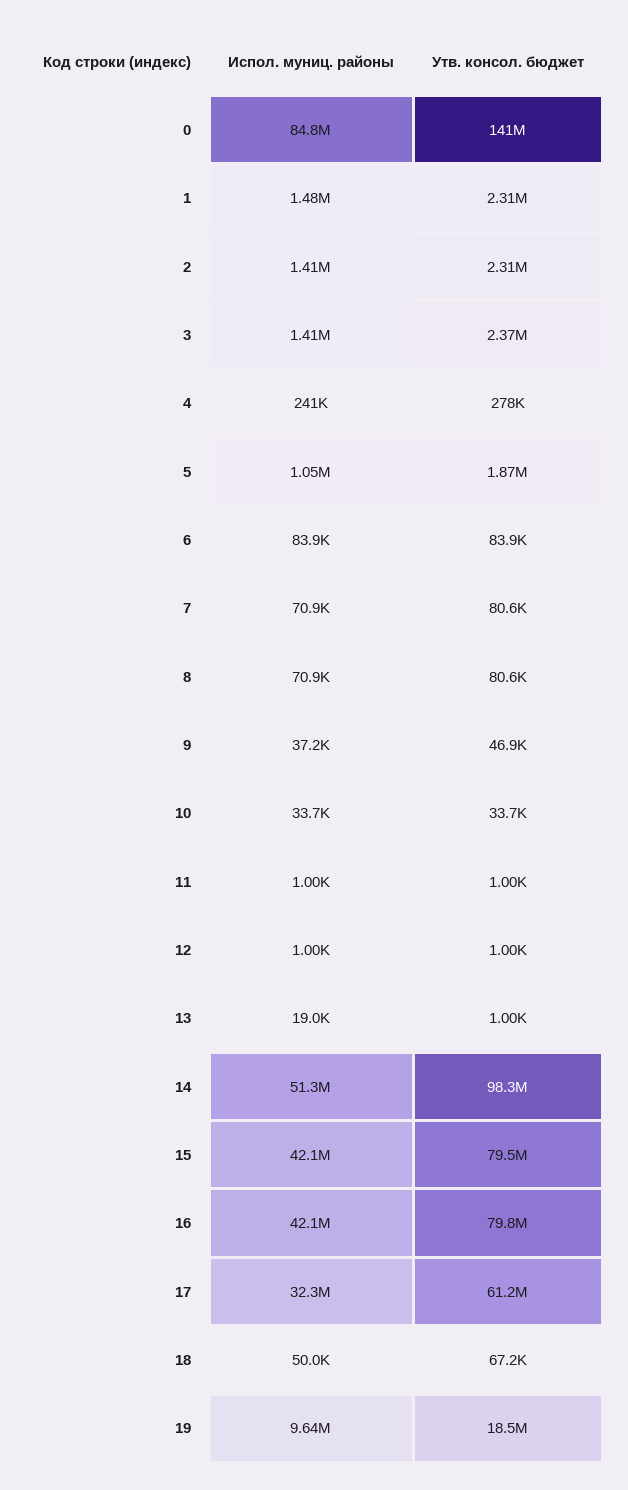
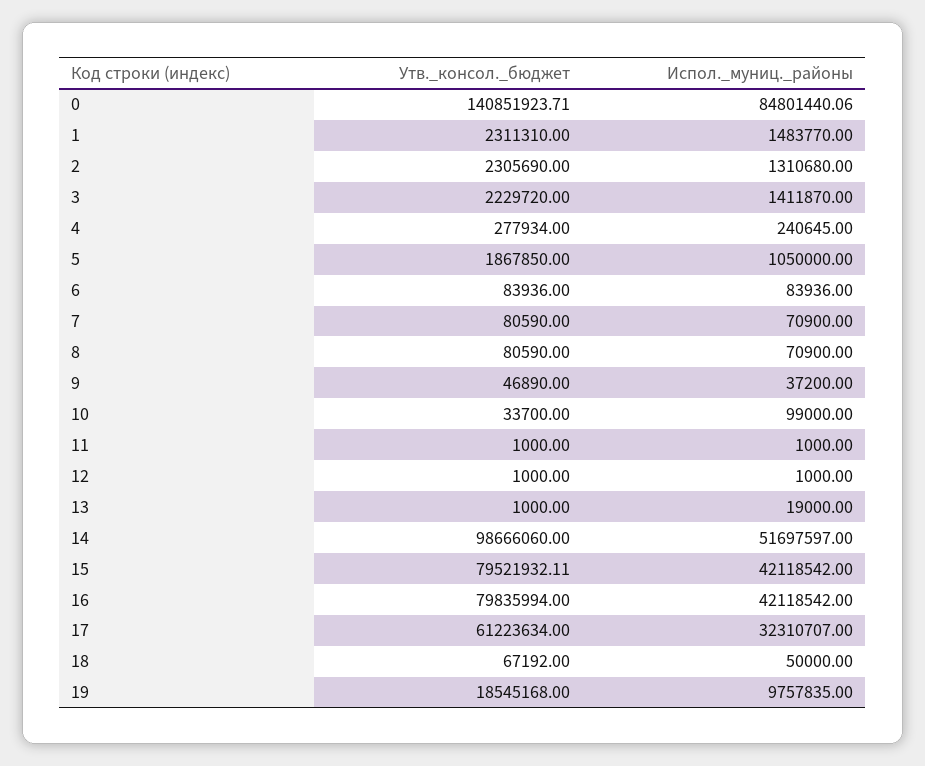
  {
    "Испол. муниц. районы": {
      "0": 84801440.06,
      "1": 1483770,
-     "2": 1410000,
+     "2": 1310680,
      "3": 1411870,
      "4": 240645,
      "5": 1050000,
      "6": 83936,
      "7": 70900,
      "8": 70900,
      "9": 37200,
-     "10": 33700,
+     "10": 99000,
      "11": 1000,
      "12": 1000,
      "13": 19000,
-     "14": 51300000,
+     "14": 51697597,
      "15": 42118542,
      "16": 42118542,
      "17": 32310707,
      "18": 50000,
-     "19": 9640000
+     "19": 9757835
    },
    "Утв. консол. бюджет": {
      "0": 140851923.71,
      "1": 2311310,
      "2": 2305690,
-     "3": 2370000,
+     "3": 2229720,
      "4": 277934,
      "5": 1867850,
      "6": 83936,
      "7": 80590,
      "8": 80590,
      "9": 46890,
      "10": 33700,
      "11": 1000,
      "12": 1000,
      "13": 1000,
-     "14": 98300000,
+     "14": 98666060,
      "15": 79521932.11,
      "16": 79835994,
      "17": 61223634,
      "18": 67192,
      "19": 18545168
    }
  }

